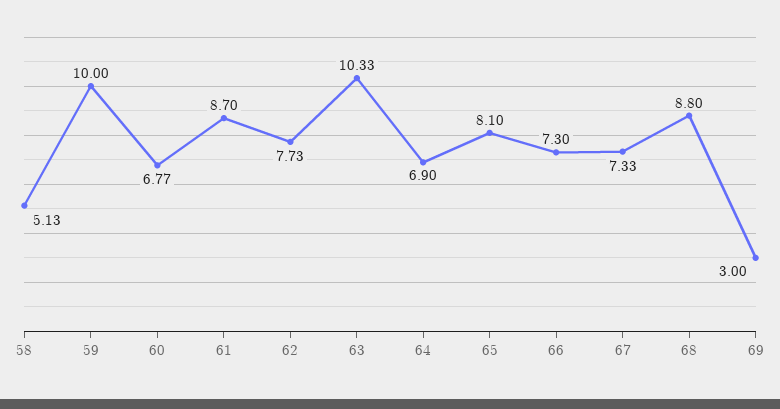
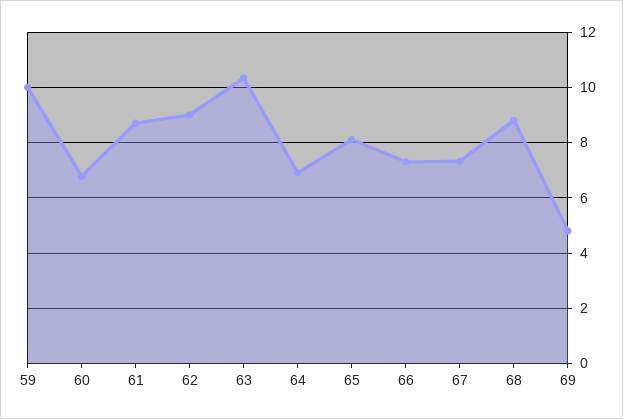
  {
-   "58": 5.13,
    "59": 10,
    "60": 6.77,
    "61": 8.7,
-   "62": 7.73,
+   "62": 9,
    "63": 10.33,
    "64": 6.9,
    "65": 8.1,
    "66": 7.3,
    "67": 7.33,
    "68": 8.8,
-   "69": 3
+   "69": 4.75
  }

